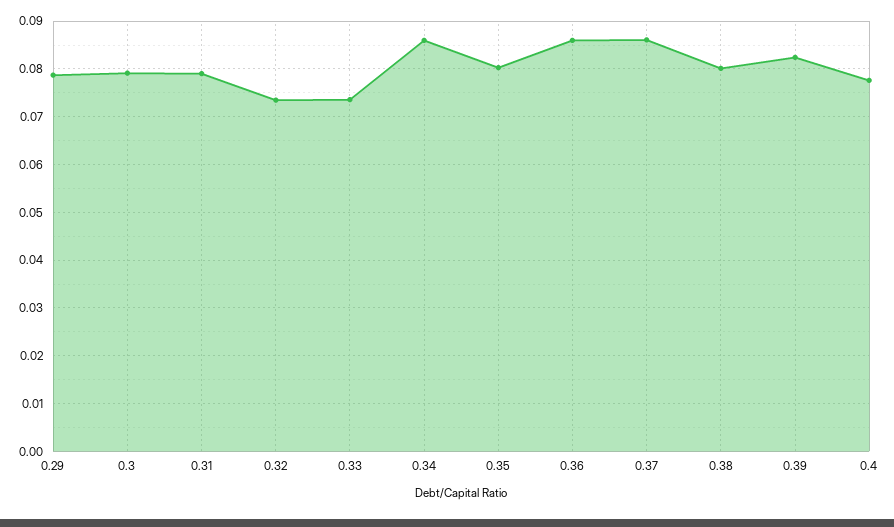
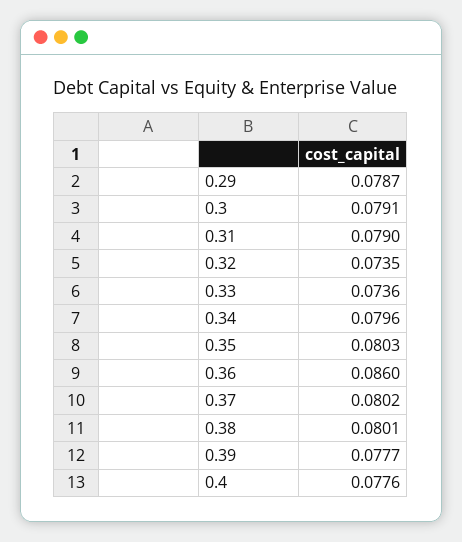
  {
    "0.29": 0.0787,
    "0.3": 0.0791,
    "0.31": 0.079,
    "0.32": 0.0735,
    "0.33": 0.0736,
-   "0.34": 0.086,
+   "0.34": 0.0796,
    "0.35": 0.0803,
    "0.36": 0.086,
-   "0.37": 0.086,
+   "0.37": 0.0802,
    "0.38": 0.0801,
-   "0.39": 0.082,
+   "0.39": 0.0777,
    "0.4": 0.0776
  }

